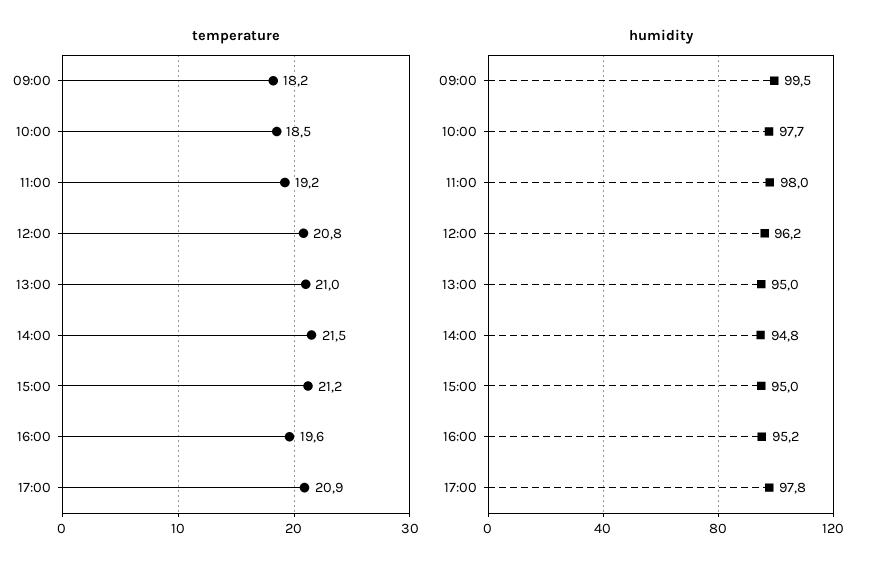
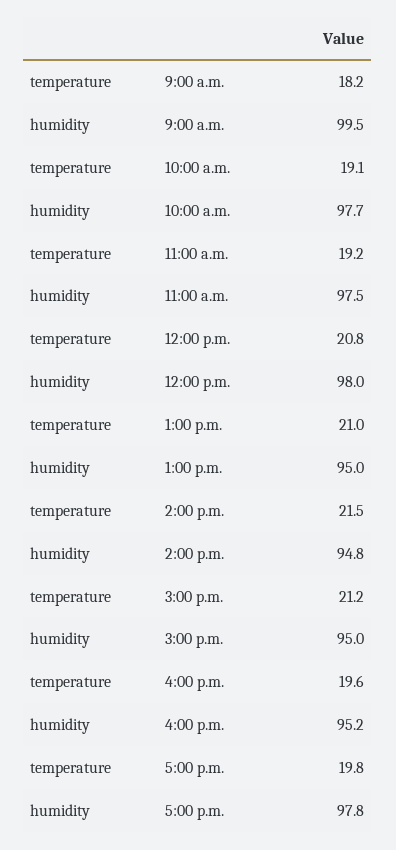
  {
    "temperature": {
      "09:00": 18.2,
-     "10:00": 18.5,
+     "10:00": 19.1,
      "11:00": 19.2,
      "12:00": 20.8,
      "13:00": 21,
      "14:00": 21.5,
      "15:00": 21.2,
      "16:00": 19.6,
-     "17:00": 20.9
+     "17:00": 19.8
    },
    "humidity": {
      "09:00": 99.5,
      "10:00": 97.7,
-     "11:00": 98,
+     "11:00": 97.5,
-     "12:00": 96.2,
+     "12:00": 98,
      "13:00": 95,
      "14:00": 94.8,
      "15:00": 95,
      "16:00": 95.2,
      "17:00": 97.8
    }
  }

